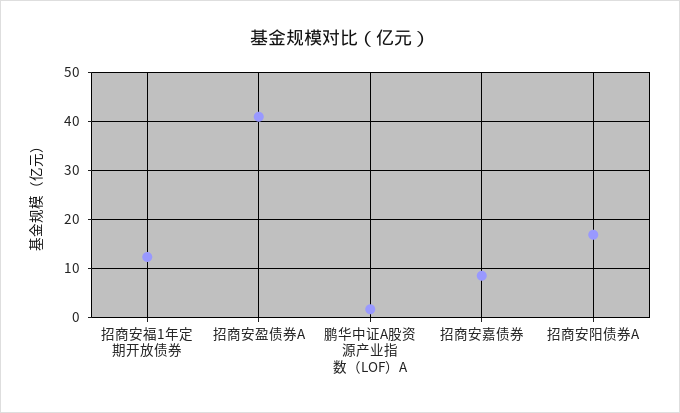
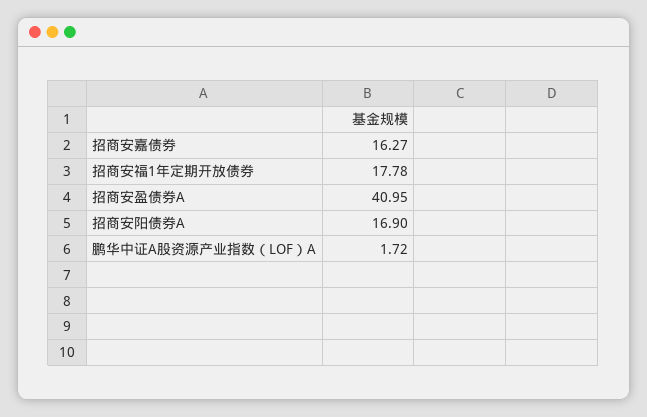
  {
-   "招商安福1年定期开放债券": 12,
+   "招商安福1年定期开放债券": 17.78,
    "招商安盈债券A": 40.95,
    "鹏华中证A股资源产业指数（LOF）A": 1.72,
-   "招商安嘉债券": 8,
+   "招商安嘉债券": 16.27,
    "招商安阳债券A": 16.9
  }

